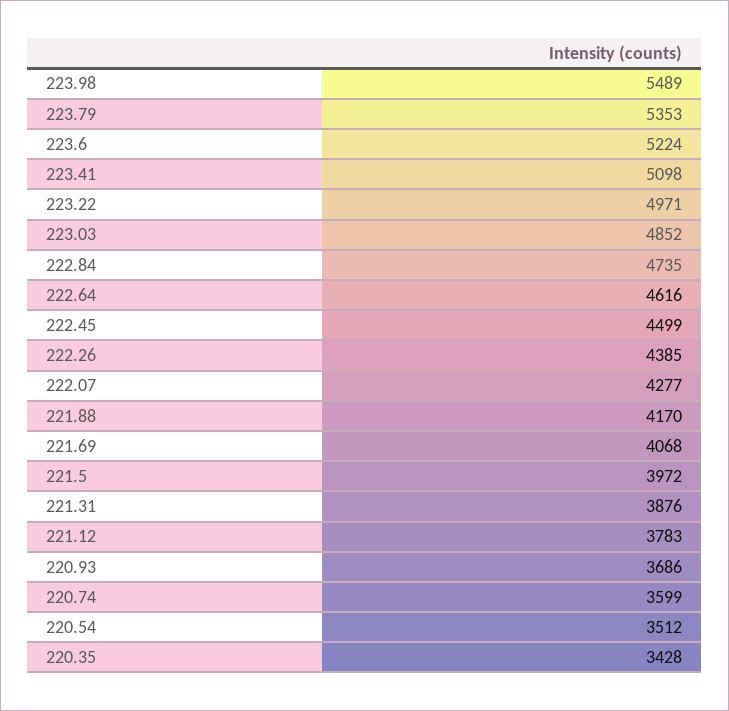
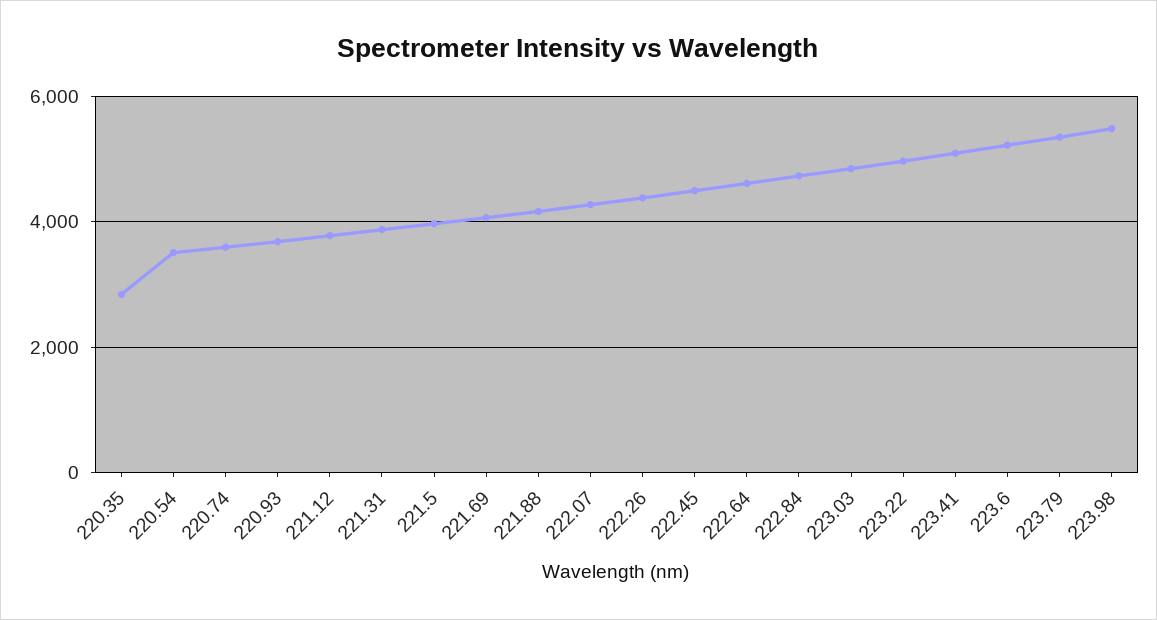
  {
    "223.98": 5489,
    "223.79": 5353,
    "223.6": 5224,
    "223.41": 5098,
    "223.22": 4971,
    "223.03": 4852,
    "222.84": 4735,
    "222.64": 4616,
    "222.45": 4499,
    "222.26": 4385,
    "222.07": 4277,
    "221.88": 4170,
    "221.69": 4068,
    "221.5": 3972,
    "221.31": 3876,
    "221.12": 3783,
    "220.93": 3686,
    "220.74": 3599,
    "220.54": 3512,
-   "220.35": 3428
+   "220.35": 2800
  }

